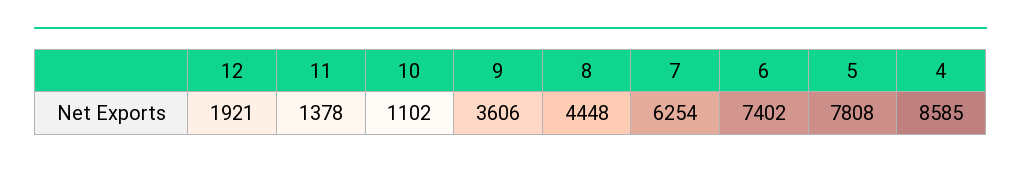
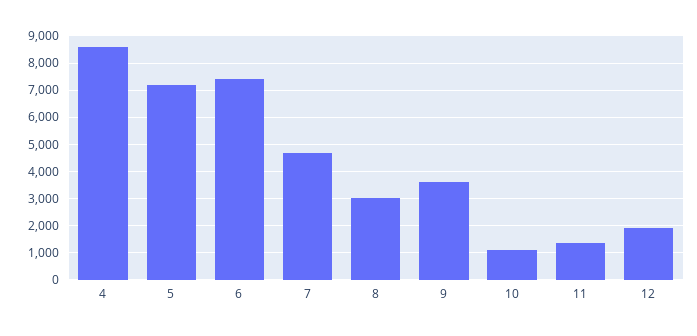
  {
    "12": 1921,
    "11": 1378,
    "10": 1102,
    "9": 3606,
-   "8": 4448,
+   "8": 3000,
-   "7": 6254,
+   "7": 4750,
    "6": 7402,
-   "5": 7808,
+   "5": 7250,
    "4": 8585
  }

